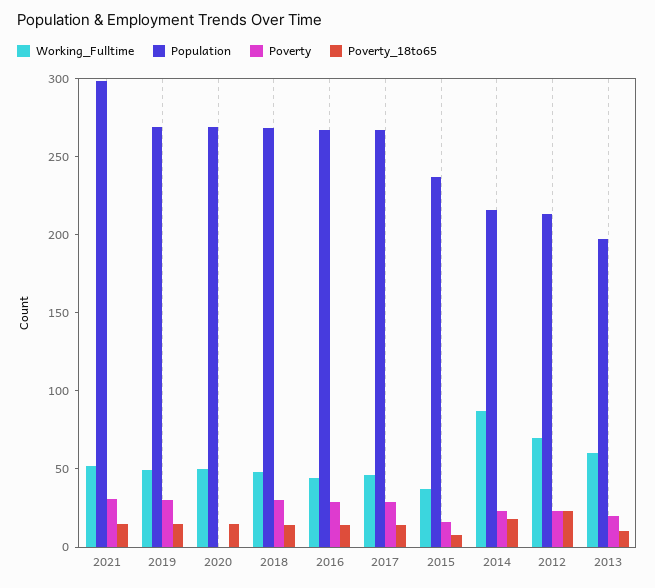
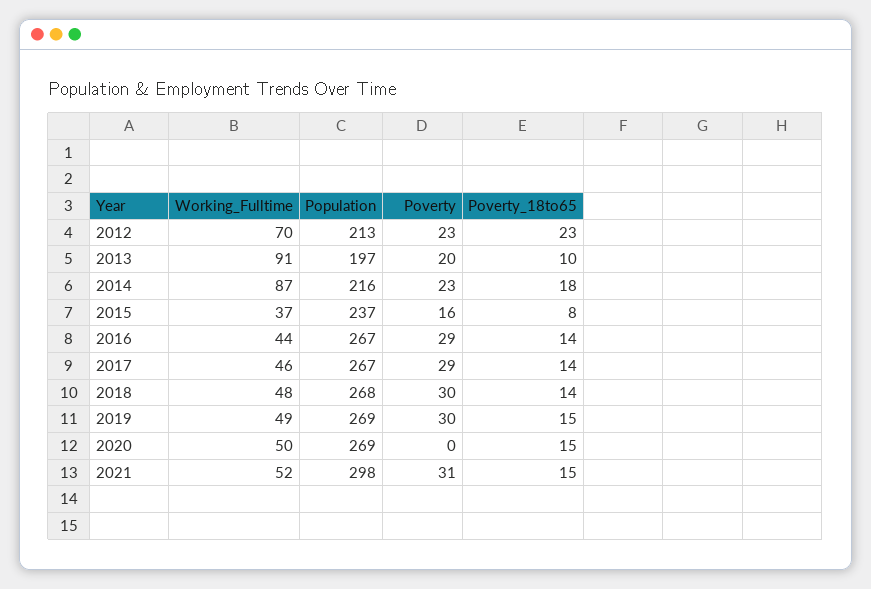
  {
    "Working_Fulltime": {
      "2021": 52,
      "2019": 49,
      "2020": 50,
      "2018": 48,
      "2016": 44,
      "2017": 46,
      "2015": 37,
      "2014": 87,
      "2012": 70,
-     "2013": 60
+     "2013": 91
    },
    "Population": {
      "2021": 298,
      "2019": 269,
      "2020": 269,
      "2018": 268,
      "2016": 267,
      "2017": 267,
      "2015": 237,
      "2014": 216,
      "2012": 213,
      "2013": 197
    },
    "Poverty": {
      "2021": 31,
      "2019": 30,
      "2020": 0,
      "2018": 30,
      "2016": 29,
      "2017": 29,
      "2015": 16,
      "2014": 23,
      "2012": 23,
      "2013": 20
    },
    "Poverty_18to65": {
      "2021": 15,
      "2019": 15,
      "2020": 15,
      "2018": 14,
      "2016": 14,
      "2017": 14,
      "2015": 8,
      "2014": 18,
      "2012": 23,
      "2013": 10
    }
  }

